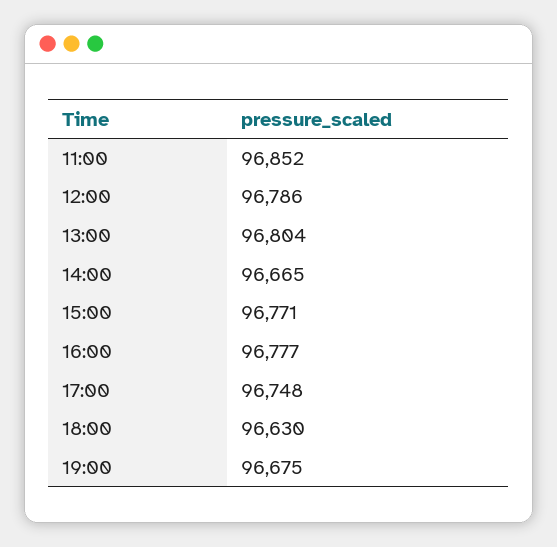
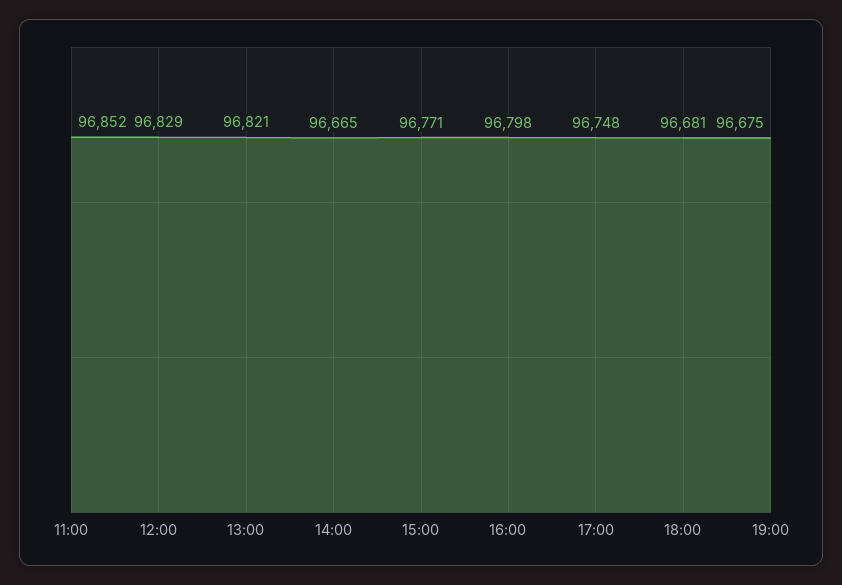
  {
    "11:00": 96852,
-   "12:00": 96786,
+   "12:00": 96829,
-   "13:00": 96804,
+   "13:00": 96821,
    "14:00": 96665,
    "15:00": 96771,
-   "16:00": 96777,
+   "16:00": 96798,
    "17:00": 96748,
-   "18:00": 96630,
+   "18:00": 96681,
    "19:00": 96675
  }

